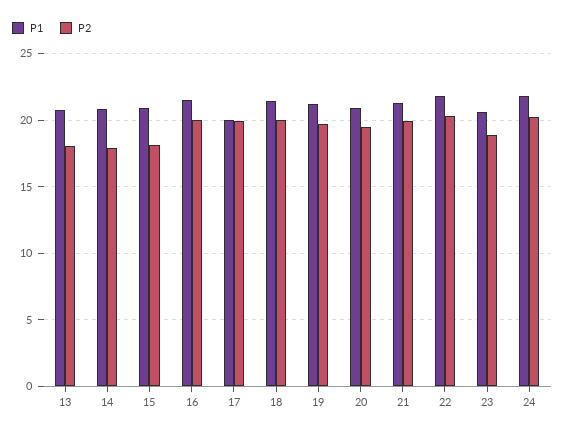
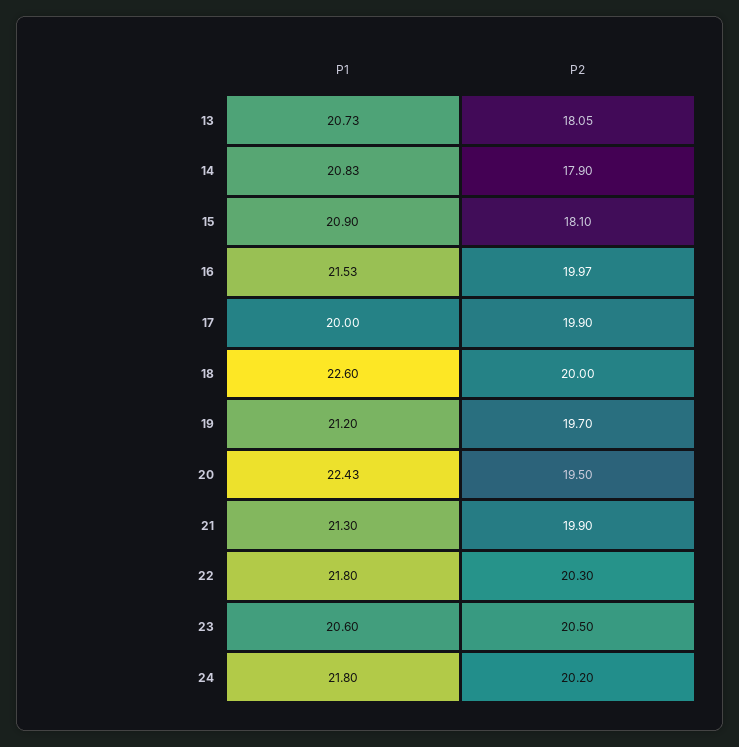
  {
    "P1": {
      "13": 20.73,
      "14": 20.83,
      "15": 20.9,
      "16": 21.53,
      "17": 20,
-     "18": 21.5,
+     "18": 22.6,
      "19": 21.2,
-     "20": 21,
+     "20": 22.43,
      "21": 21.3,
      "22": 21.8,
      "23": 20.6,
      "24": 21.8
    },
    "P2": {
      "13": 18.05,
      "14": 17.9,
      "15": 18.1,
      "16": 19.97,
      "17": 19.9,
      "18": 20,
      "19": 19.7,
      "20": 19.5,
      "21": 19.9,
      "22": 20.3,
-     "23": 19,
+     "23": 20.5,
      "24": 20.2
    }
  }

